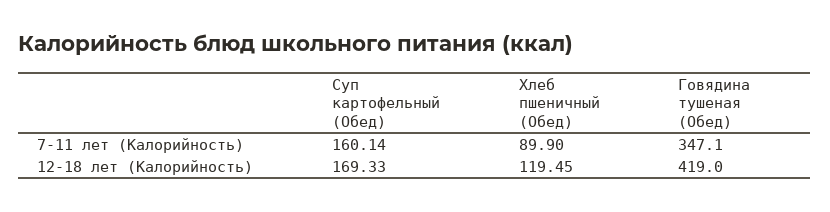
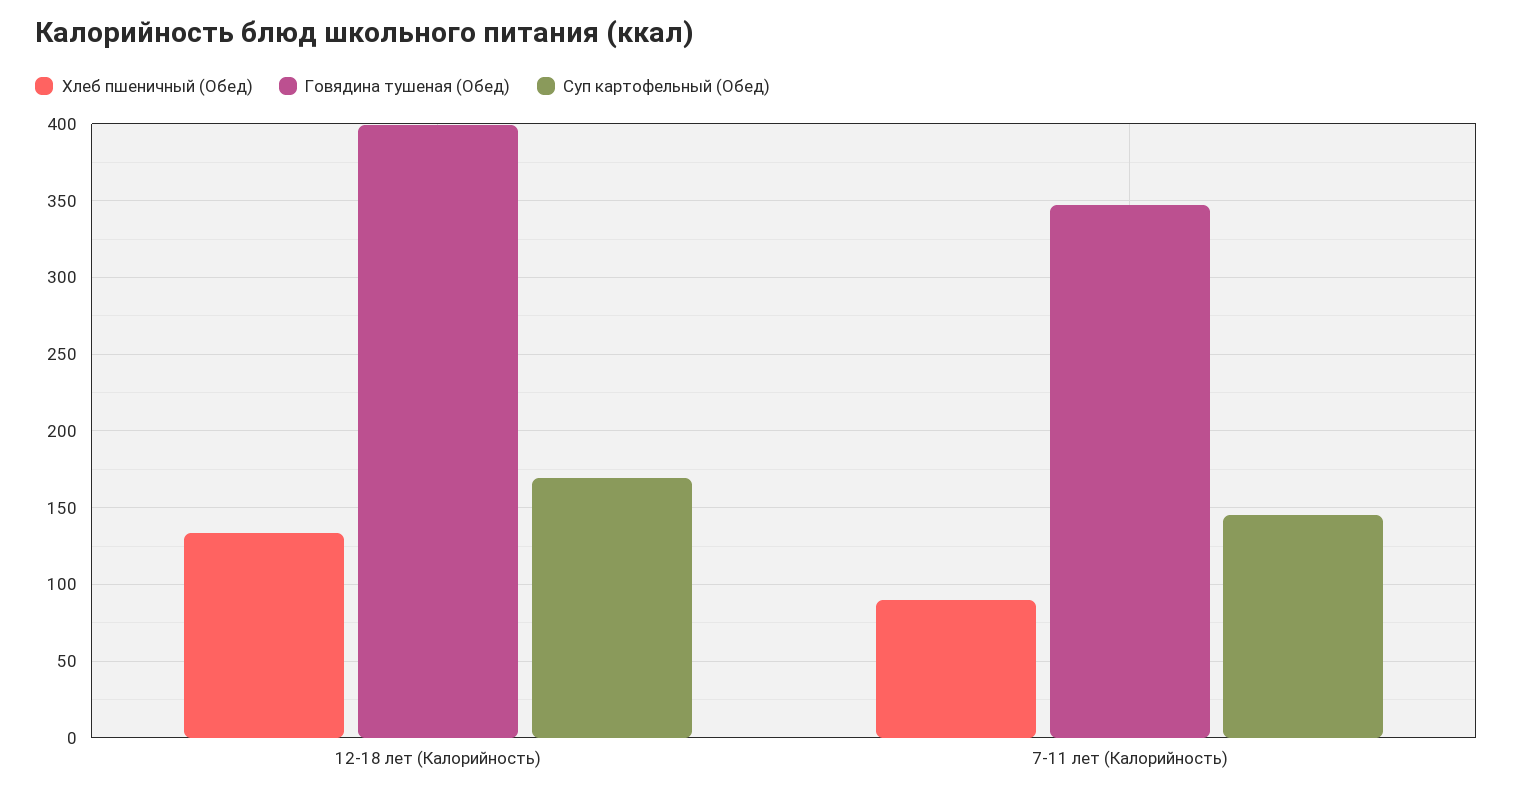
  {
    "Суп картофельный (Обед)": {
-     "7-11 лет (Калорийность)": 160.14,
+     "7-11 лет (Калорийность)": 145,
      "12-18 лет (Калорийность)": 169.33
    },
    "Хлеб пшеничный (Обед)": {
      "7-11 лет (Калорийность)": 89.9,
-     "12-18 лет (Калорийность)": 119.45
+     "12-18 лет (Калорийность)": 135
    },
    "Говядина тушеная (Обед)": {
      "7-11 лет (Калорийность)": 347.1,
-     "12-18 лет (Калорийность)": 419
+     "12-18 лет (Калорийность)": 400
    }
  }

